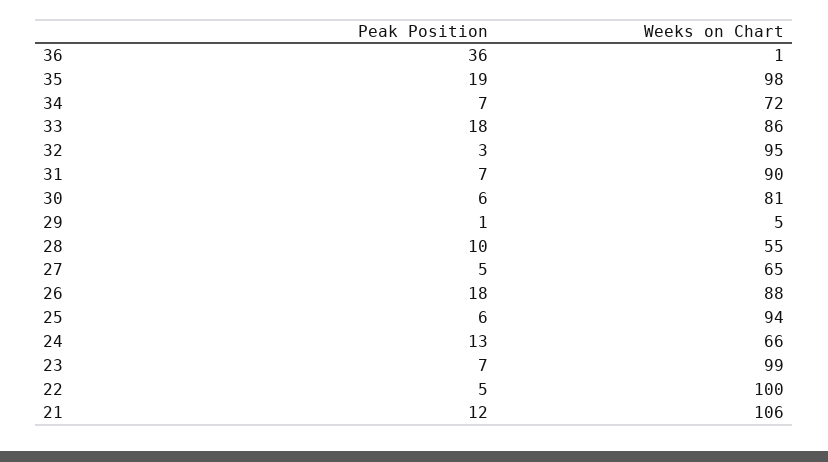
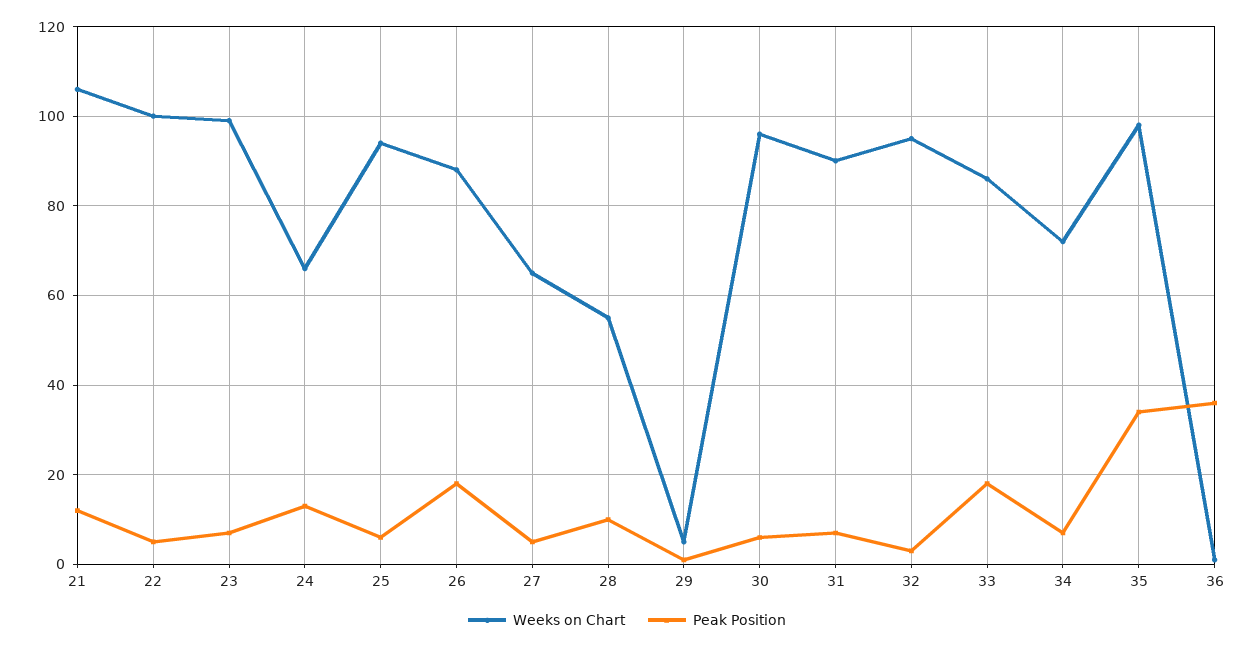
  {
    "Peak Position": {
      "36": 36,
-     "35": 19,
+     "35": 35,
      "34": 7,
      "33": 18,
      "32": 3,
      "31": 7,
      "30": 6,
      "29": 1,
      "28": 10,
      "27": 5,
      "26": 18,
      "25": 6,
      "24": 13,
      "23": 7,
      "22": 5,
      "21": 12
    },
    "Weeks on Chart": {
      "36": 1,
      "35": 98,
      "34": 72,
      "33": 86,
      "32": 95,
      "31": 90,
-     "30": 81,
+     "30": 95,
      "29": 5,
      "28": 55,
      "27": 65,
      "26": 88,
      "25": 94,
      "24": 66,
      "23": 99,
      "22": 100,
      "21": 106
    }
  }

